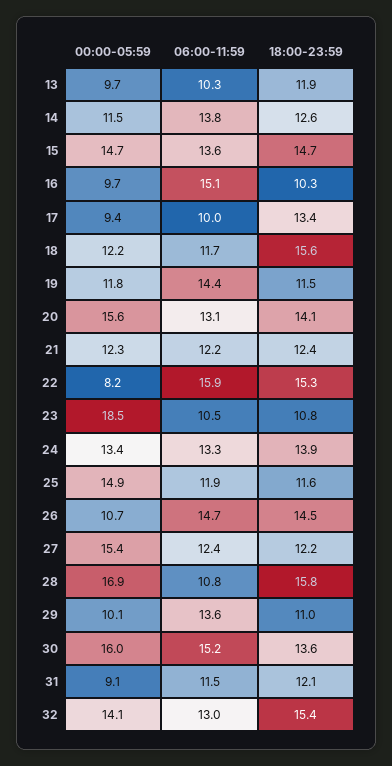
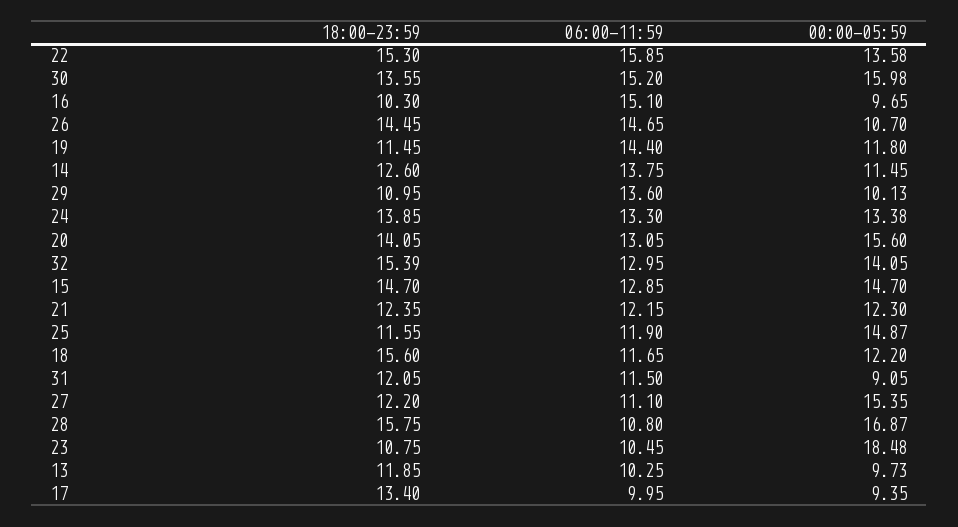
  {
    "00:00-05:59": {
      "13": 9.73,
      "14": 11.45,
      "15": 14.7,
      "16": 9.65,
      "17": 9.35,
      "18": 12.2,
      "19": 11.8,
      "20": 15.6,
      "21": 12.3,
-     "22": 8.2,
+     "22": 13.58,
      "23": 18.48,
      "24": 13.38,
      "25": 14.87,
      "26": 10.7,
      "27": 15.35,
      "28": 16.87,
      "29": 10.13,
      "30": 15.98,
      "31": 9.05,
      "32": 14.05
    },
    "06:00-11:59": {
      "13": 10.25,
      "14": 13.75,
-     "15": 13.6,
+     "15": 12.85,
      "16": 15.1,
      "17": 9.95,
      "18": 11.65,
      "19": 14.4,
      "20": 13.05,
      "21": 12.15,
      "22": 15.85,
      "23": 10.45,
      "24": 13.3,
      "25": 11.9,
      "26": 14.65,
-     "27": 12.4,
+     "27": 11.1,
      "28": 10.8,
      "29": 13.6,
      "30": 15.2,
      "31": 11.5,
      "32": 12.95
    },
    "18:00-23:59": {
      "13": 11.85,
      "14": 12.6,
      "15": 14.7,
      "16": 10.3,
      "17": 13.4,
      "18": 15.6,
      "19": 11.45,
      "20": 14.05,
      "21": 12.35,
      "22": 15.3,
      "23": 10.75,
      "24": 13.85,
      "25": 11.55,
      "26": 14.45,
      "27": 12.2,
      "28": 15.75,
      "29": 10.95,
      "30": 13.55,
      "31": 12.05,
      "32": 15.39
    }
  }

